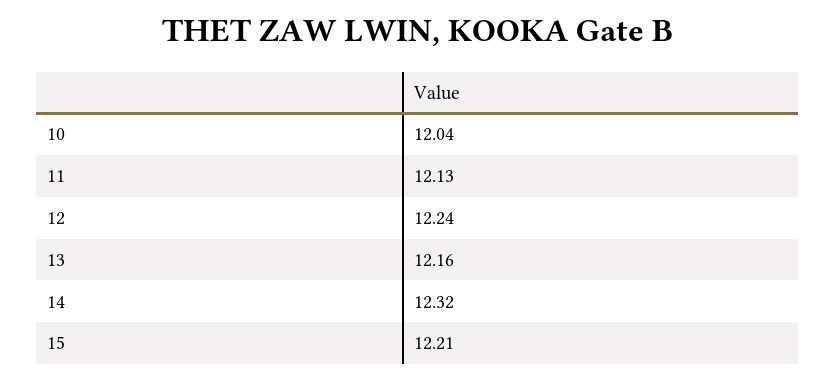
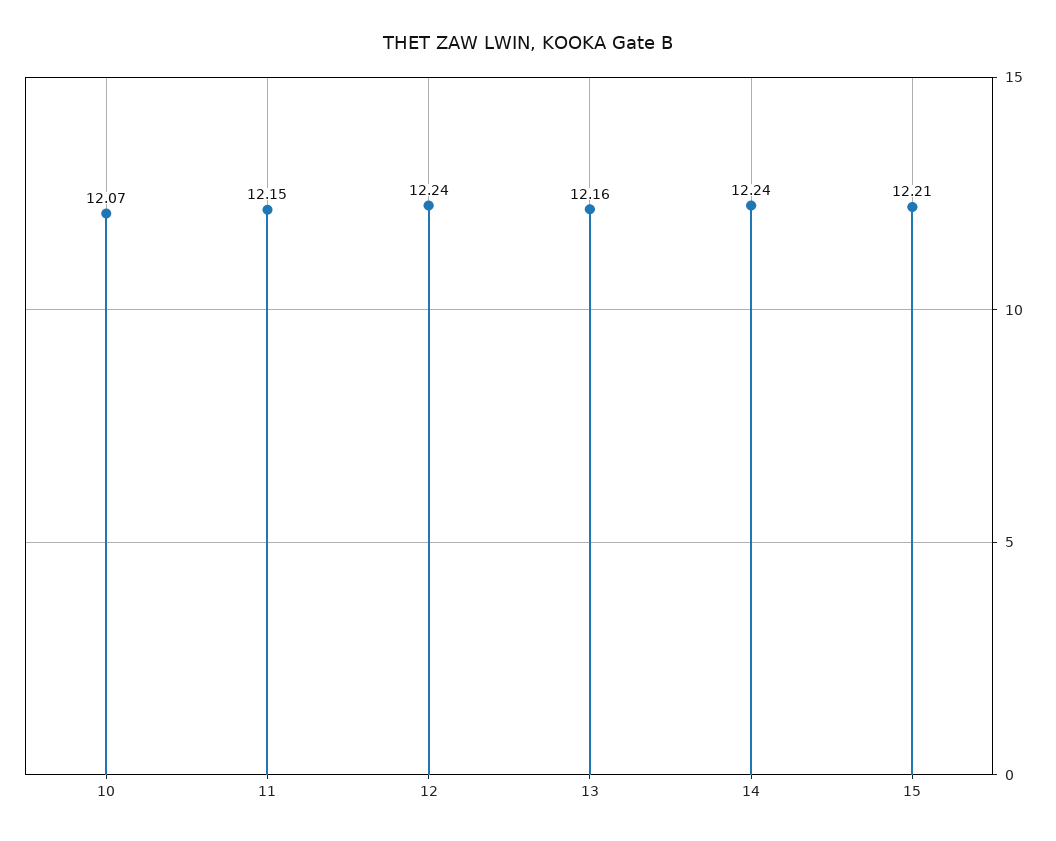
  {
-   "10": 12.04,
+   "10": 12.07,
-   "11": 12.13,
+   "11": 12.15,
    "12": 12.24,
    "13": 12.16,
-   "14": 12.32,
+   "14": 12.24,
    "15": 12.21
  }

